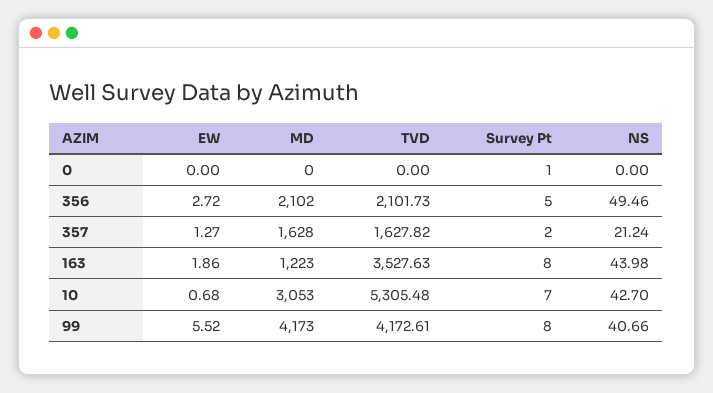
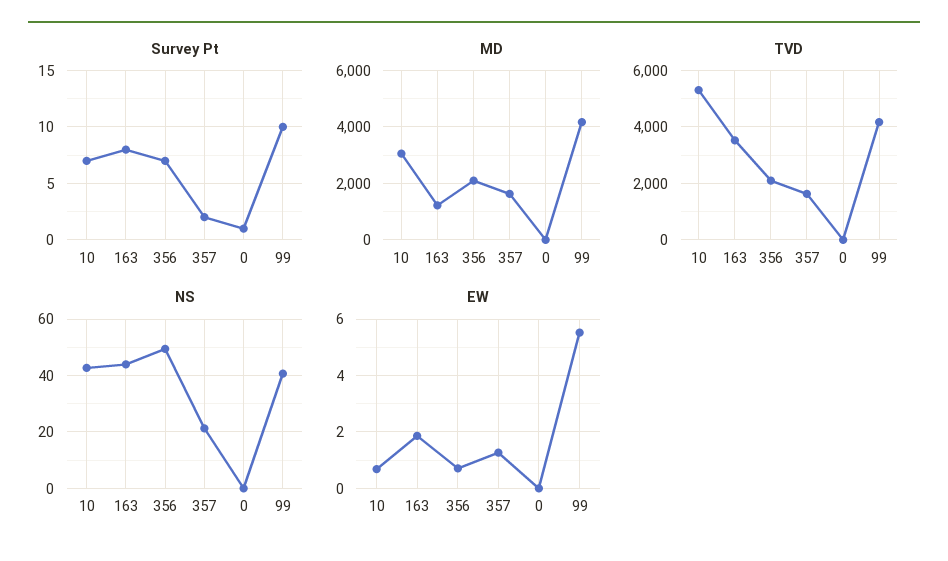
  {
    "EW": {
      "0": 0,
-     "356": 2.72,
+     "356": 0.75,
      "357": 1.27,
      "163": 1.86,
      "10": 0.68,
      "99": 5.52
    },
    "MD": {
      "0": 0,
      "356": 2102,
      "357": 1628,
      "163": 1223,
      "10": 3053,
      "99": 4173
    },
    "TVD": {
      "0": 0,
      "356": 2101.73,
      "357": 1627.82,
      "163": 3527.63,
      "10": 5305.48,
      "99": 4172.61
    },
    "Survey Pt": {
      "0": 1,
-     "356": 5,
+     "356": 7,
      "357": 2,
      "163": 8,
      "10": 7,
-     "99": 8
+     "99": 10
    },
    "NS": {
      "0": 0,
      "356": 49.46,
      "357": 21.24,
      "163": 43.98,
      "10": 42.7,
      "99": 40.66
    }
  }

